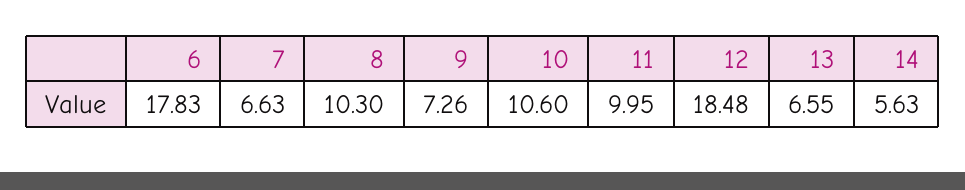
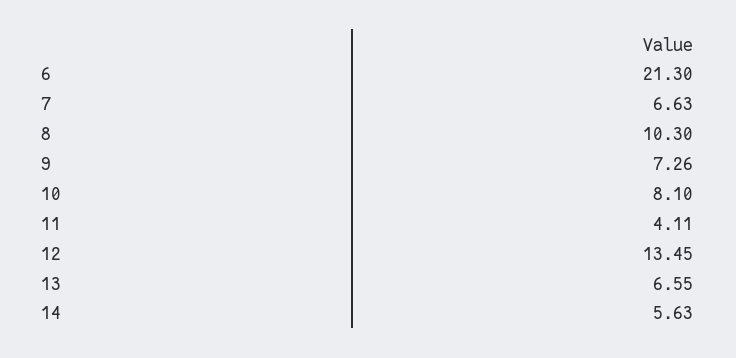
  {
-   "6": 17.83,
+   "6": 21.3,
    "7": 6.63,
    "8": 10.3,
    "9": 7.26,
-   "10": 10.6,
+   "10": 8.1,
-   "11": 9.95,
+   "11": 4.11,
-   "12": 18.48,
+   "12": 13.45,
    "13": 6.55,
    "14": 5.63
  }

